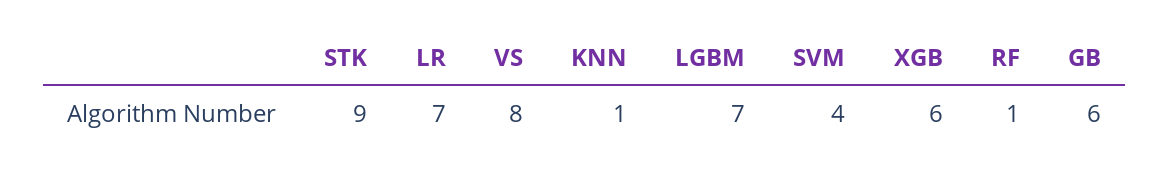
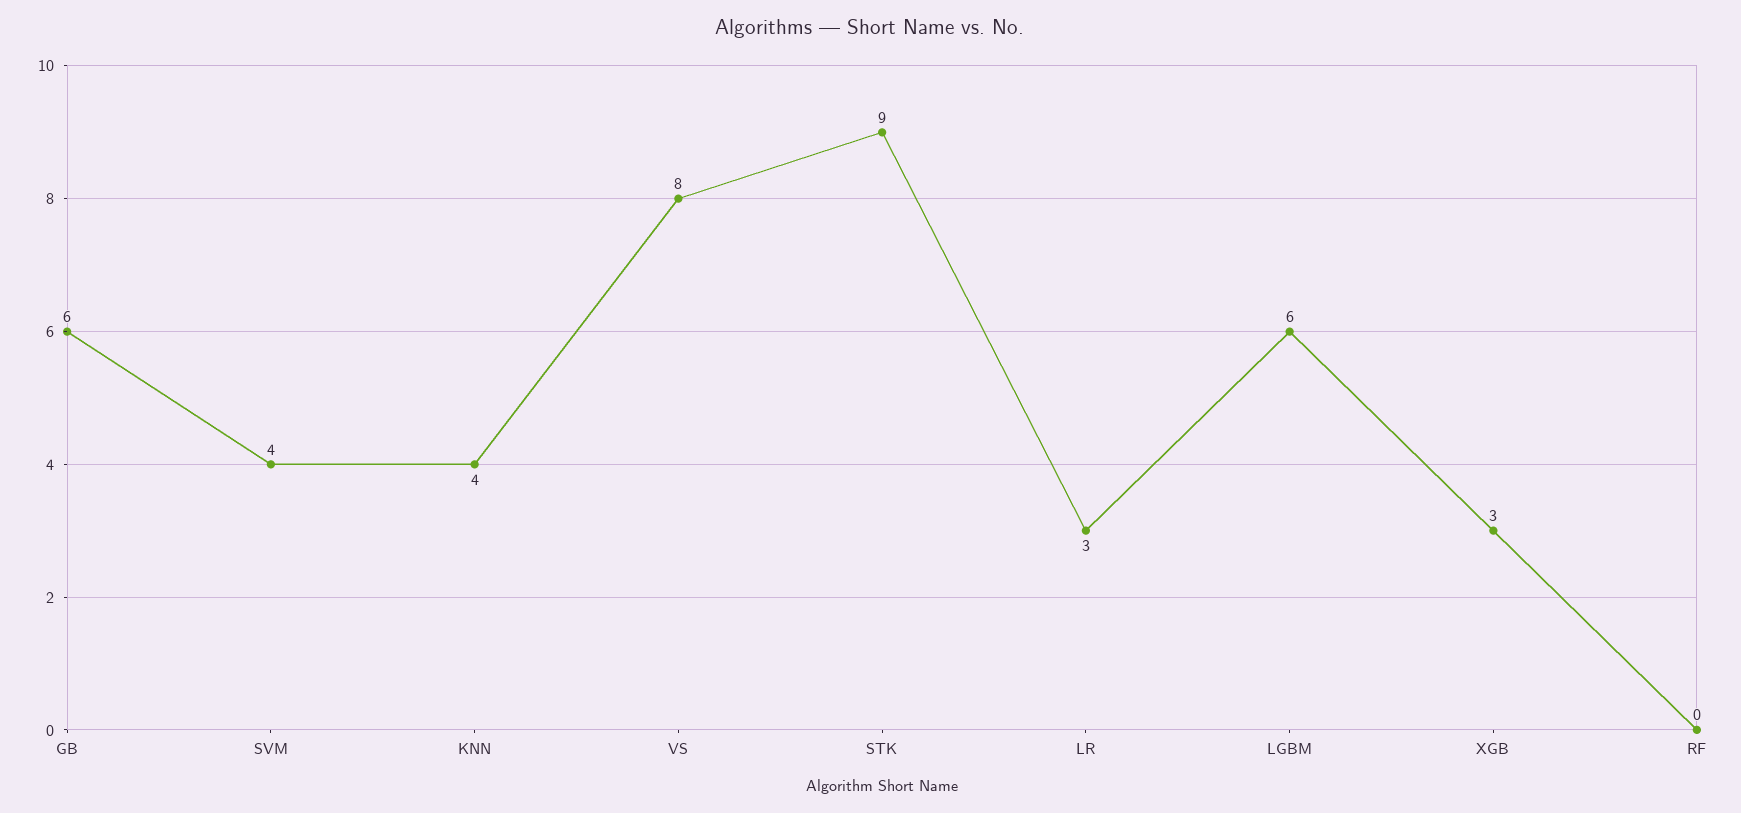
  {
    "STK": 9,
-   "LR": 7,
+   "LR": 3,
    "VS": 8,
-   "KNN": 1,
+   "KNN": 4,
-   "LGBM": 7,
+   "LGBM": 6,
    "SVM": 4,
-   "XGB": 6,
+   "XGB": 3,
-   "RF": 1,
+   "RF": 0,
    "GB": 6
  }

